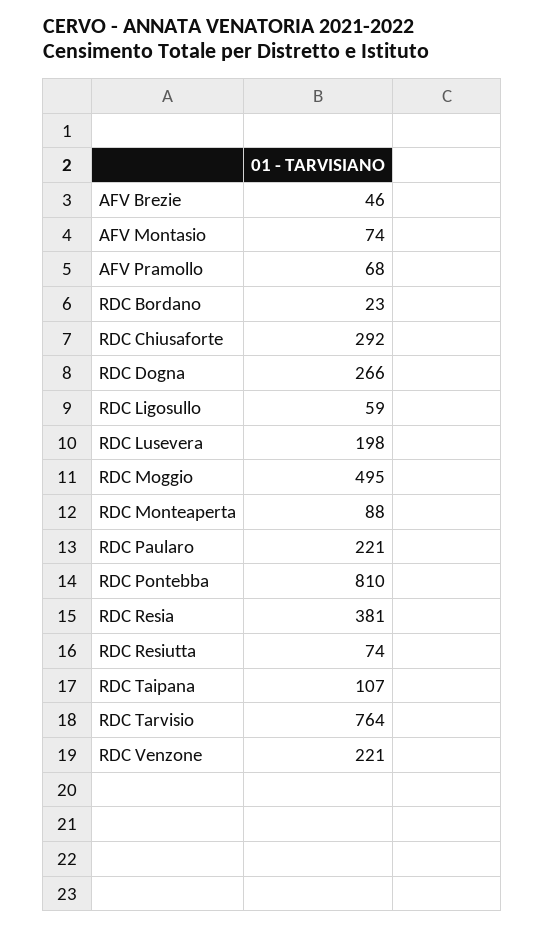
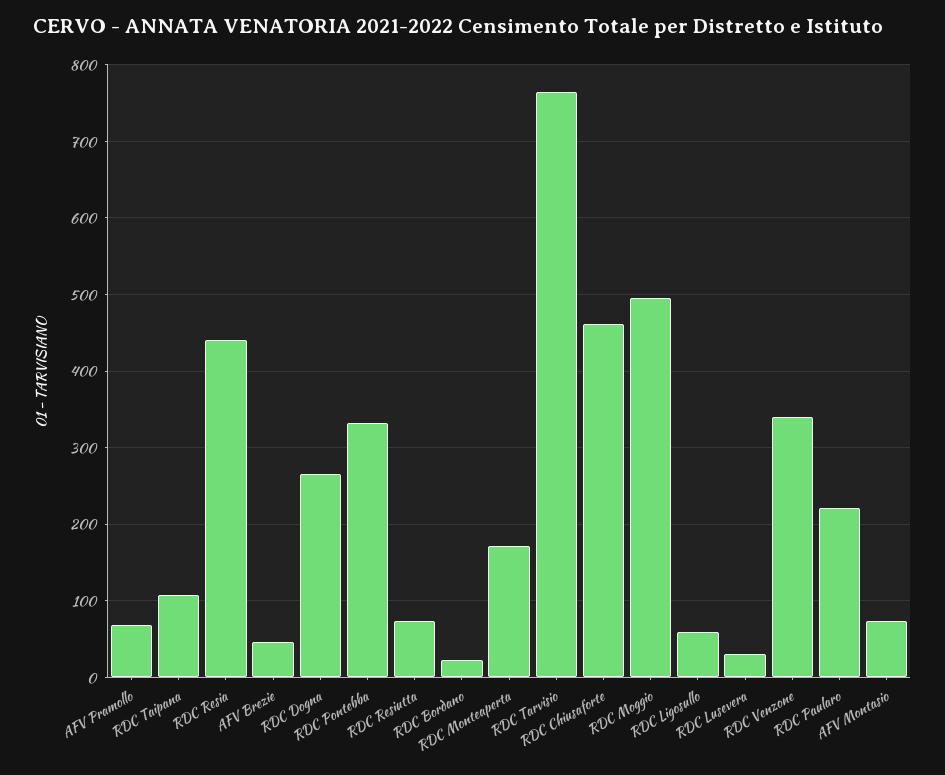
  {
    "AFV Brezie": 46,
    "AFV Montasio": 74,
    "AFV Pramollo": 68,
    "RDC Bordano": 23,
-   "RDC Chiusaforte": 292,
+   "RDC Chiusaforte": 460,
    "RDC Dogna": 266,
    "RDC Ligosullo": 59,
-   "RDC Lusevera": 198,
+   "RDC Lusevera": 30,
    "RDC Moggio": 495,
-   "RDC Monteaperta": 88,
+   "RDC Monteaperta": 170,
    "RDC Paularo": 221,
-   "RDC Pontebba": 810,
+   "RDC Pontebba": 330,
-   "RDC Resia": 381,
+   "RDC Resia": 440,
    "RDC Resiutta": 74,
    "RDC Taipana": 107,
    "RDC Tarvisio": 764,
-   "RDC Venzone": 221
+   "RDC Venzone": 340
  }

